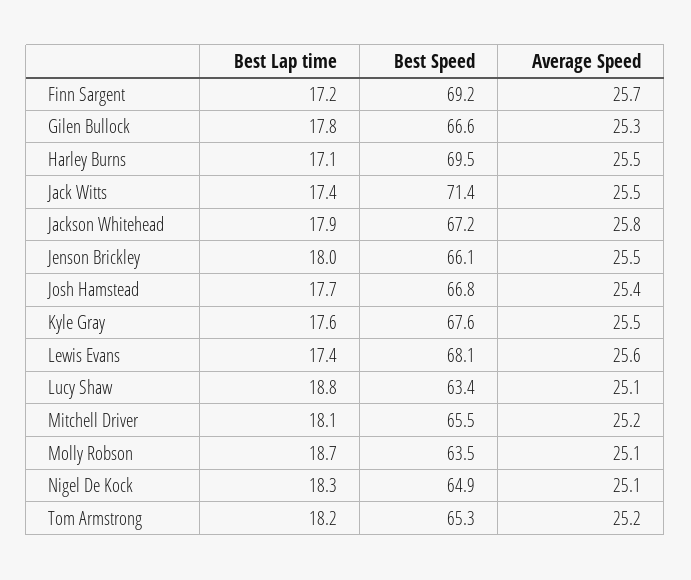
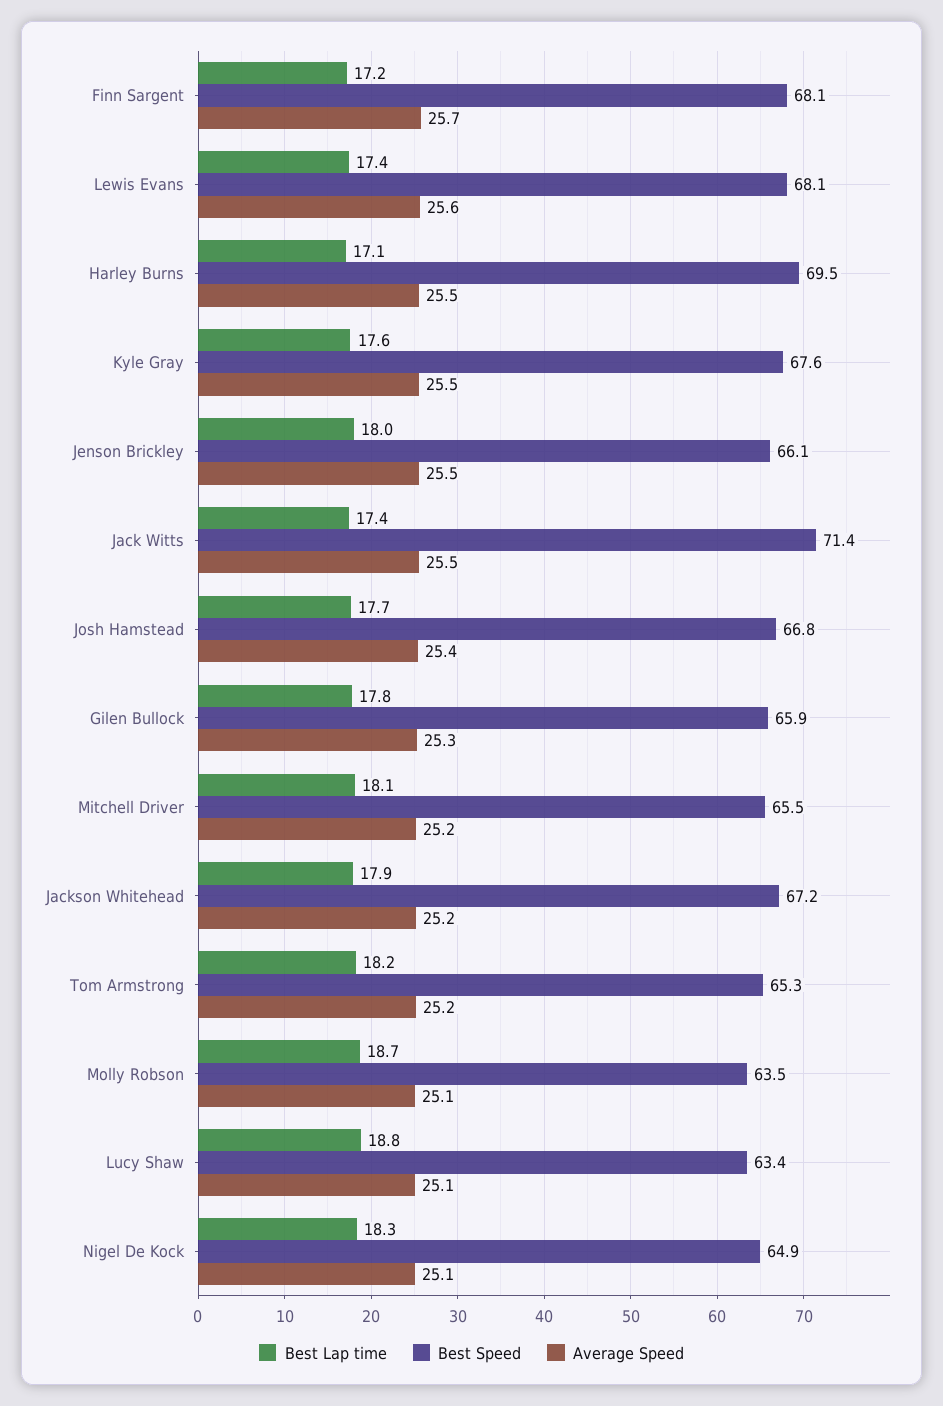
  {
    "Best Lap time": {
      "Finn Sargent": 17.2,
      "Gilen Bullock": 17.8,
      "Harley Burns": 17.1,
      "Jack Witts": 17.4,
      "Jackson Whitehead": 17.9,
      "Jenson Brickley": 18,
      "Josh Hamstead": 17.7,
      "Kyle Gray": 17.6,
      "Lewis Evans": 17.4,
      "Lucy Shaw": 18.8,
      "Mitchell Driver": 18.1,
      "Molly Robson": 18.7,
      "Nigel De Kock": 18.3,
      "Tom Armstrong": 18.2
    },
    "Best Speed": {
-     "Finn Sargent": 69.2,
+     "Finn Sargent": 68.1,
-     "Gilen Bullock": 66.6,
+     "Gilen Bullock": 65.9,
      "Harley Burns": 69.5,
      "Jack Witts": 71.4,
      "Jackson Whitehead": 67.2,
      "Jenson Brickley": 66.1,
      "Josh Hamstead": 66.8,
      "Kyle Gray": 67.6,
      "Lewis Evans": 68.1,
      "Lucy Shaw": 63.4,
      "Mitchell Driver": 65.5,
      "Molly Robson": 63.5,
      "Nigel De Kock": 64.9,
      "Tom Armstrong": 65.3
    },
    "Average Speed": {
      "Finn Sargent": 25.7,
      "Gilen Bullock": 25.3,
      "Harley Burns": 25.5,
      "Jack Witts": 25.5,
-     "Jackson Whitehead": 25.8,
+     "Jackson Whitehead": 25.2,
      "Jenson Brickley": 25.5,
      "Josh Hamstead": 25.4,
      "Kyle Gray": 25.5,
      "Lewis Evans": 25.6,
      "Lucy Shaw": 25.1,
      "Mitchell Driver": 25.2,
      "Molly Robson": 25.1,
      "Nigel De Kock": 25.1,
      "Tom Armstrong": 25.2
    }
  }

